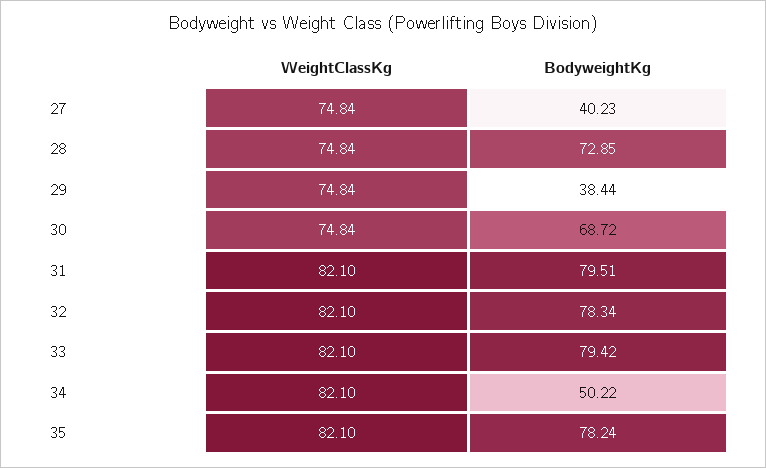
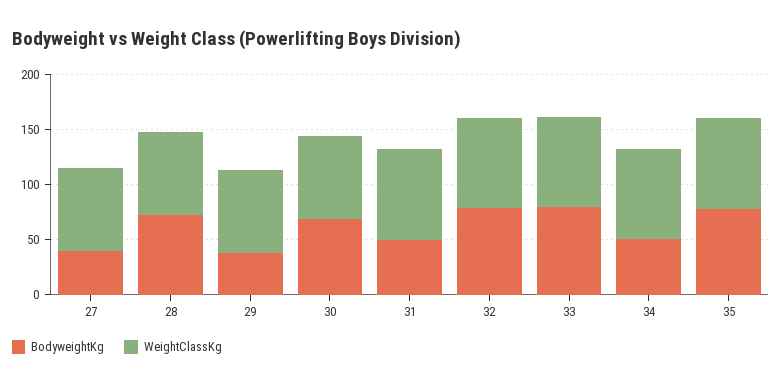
  {
    "WeightClassKg": {
      "27": 74.84,
      "28": 74.84,
      "29": 74.84,
      "30": 74.84,
      "31": 82.1,
      "32": 82.1,
      "33": 82.1,
      "34": 82.1,
      "35": 82.1
    },
    "BodyweightKg": {
      "27": 40.23,
      "28": 72.85,
      "29": 38.44,
      "30": 68.72,
-     "31": 79.51,
+     "31": 50,
      "32": 78.34,
      "33": 79.42,
      "34": 50.22,
      "35": 78.24
    }
  }

